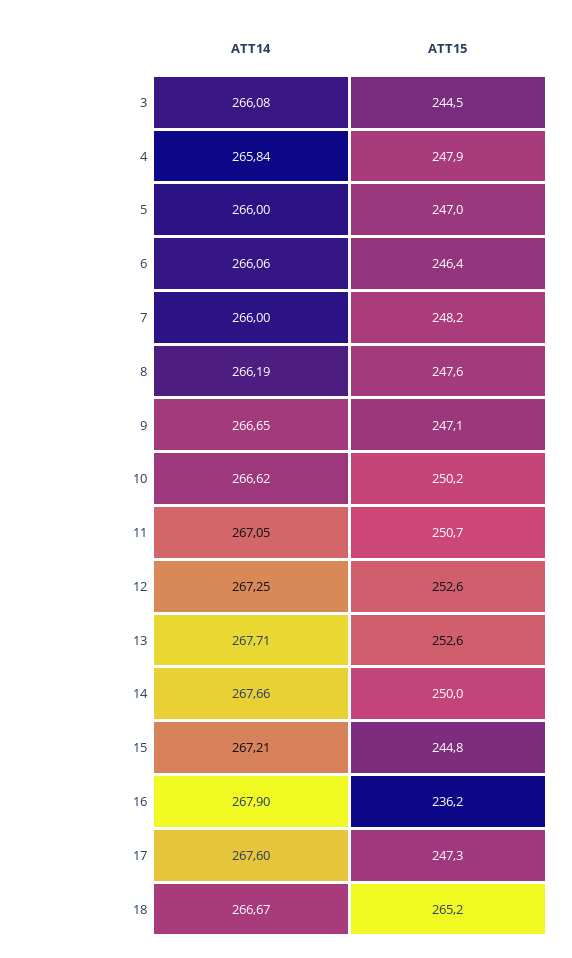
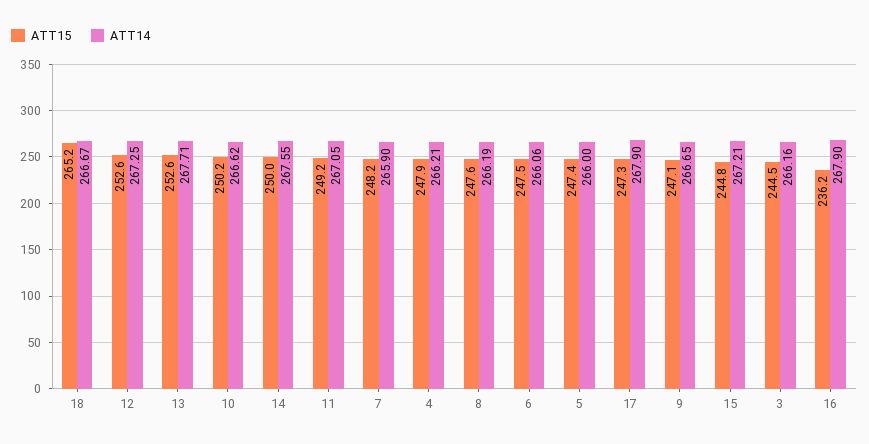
  {
    "ATT14": {
-     "3": 266.08,
+     "3": 266.16,
-     "4": 265.84,
+     "4": 266.21,
      "5": 266,
      "6": 266.06,
-     "7": 266,
+     "7": 265.9,
      "8": 266.19,
      "9": 266.65,
      "10": 266.62,
      "11": 267.05,
      "12": 267.25,
      "13": 267.71,
-     "14": 267.66,
+     "14": 267.55,
      "15": 267.21,
      "16": 267.9,
-     "17": 267.6,
+     "17": 267.9,
      "18": 266.67
    },
    "ATT15": {
      "3": 244.5,
      "4": 247.9,
-     "5": 247,
+     "5": 247.4,
-     "6": 246.4,
+     "6": 247.5,
      "7": 248.2,
      "8": 247.6,
      "9": 247.1,
      "10": 250.2,
-     "11": 250.7,
+     "11": 249.2,
      "12": 252.6,
      "13": 252.6,
      "14": 250,
      "15": 244.8,
      "16": 236.2,
      "17": 247.3,
      "18": 265.2
    }
  }

